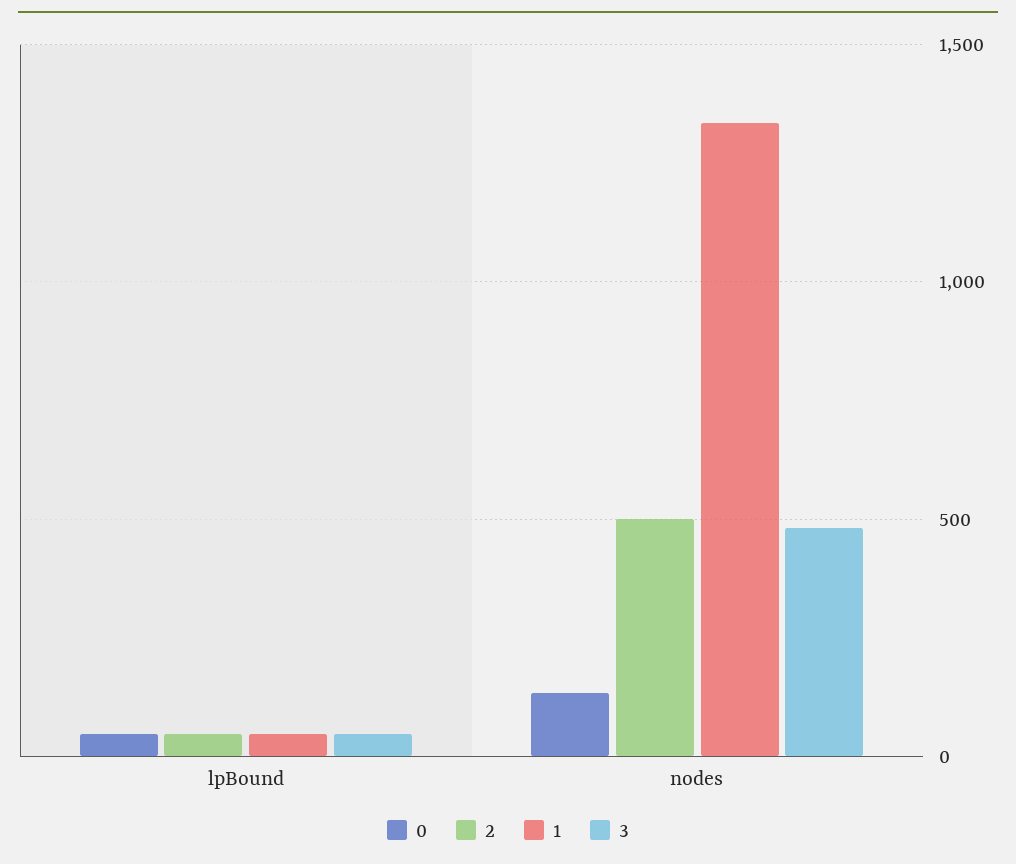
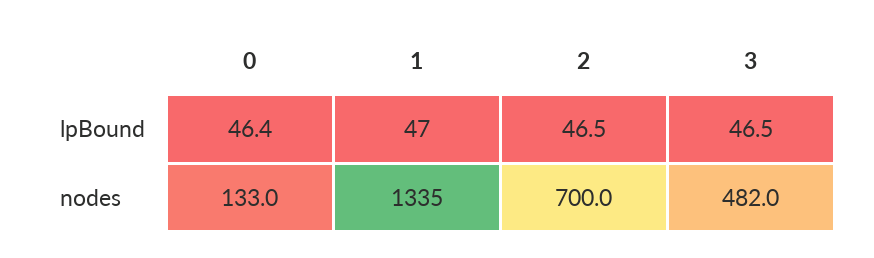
  {
    "0": {
      "lpBound": 46.4,
      "nodes": 133
    },
    "2": {
      "lpBound": 46.5,
-     "nodes": 500
+     "nodes": 700
    },
    "1": {
      "lpBound": 47,
      "nodes": 1335
    },
    "3": {
      "lpBound": 46.5,
      "nodes": 482
    }
  }

